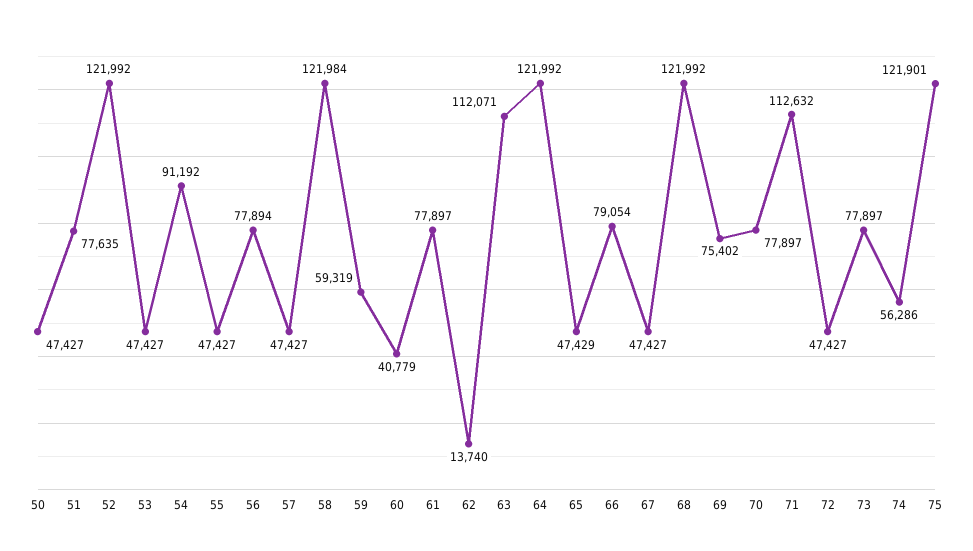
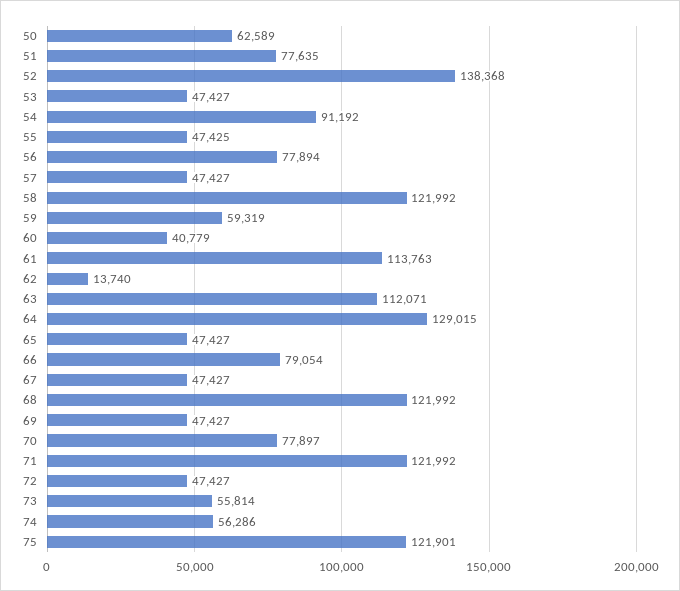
  {
-   "50": 47427,
+   "50": 62589,
    "51": 77635,
-   "52": 121992,
+   "52": 138368,
    "53": 47427,
    "54": 91192,
-   "55": 47427,
+   "55": 47425,
    "56": 77894,
    "57": 47427,
-   "58": 121984,
+   "58": 121992,
    "59": 59319,
    "60": 40779,
-   "61": 77897,
+   "61": 113763,
    "62": 13740,
    "63": 112071,
-   "64": 121992,
+   "64": 129015,
-   "65": 47429,
+   "65": 47427,
    "66": 79054,
    "67": 47427,
    "68": 121992,
-   "69": 75402,
+   "69": 47427,
    "70": 77897,
-   "71": 112632,
+   "71": 121992,
    "72": 47427,
-   "73": 77897,
+   "73": 55814,
    "74": 56286,
    "75": 121901
  }

